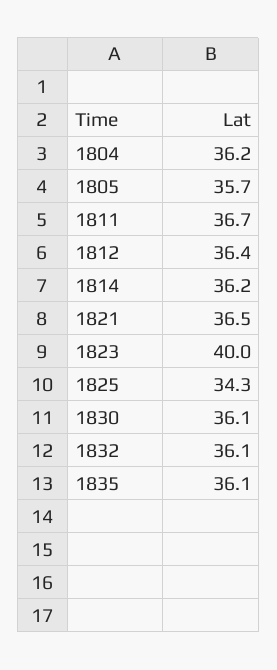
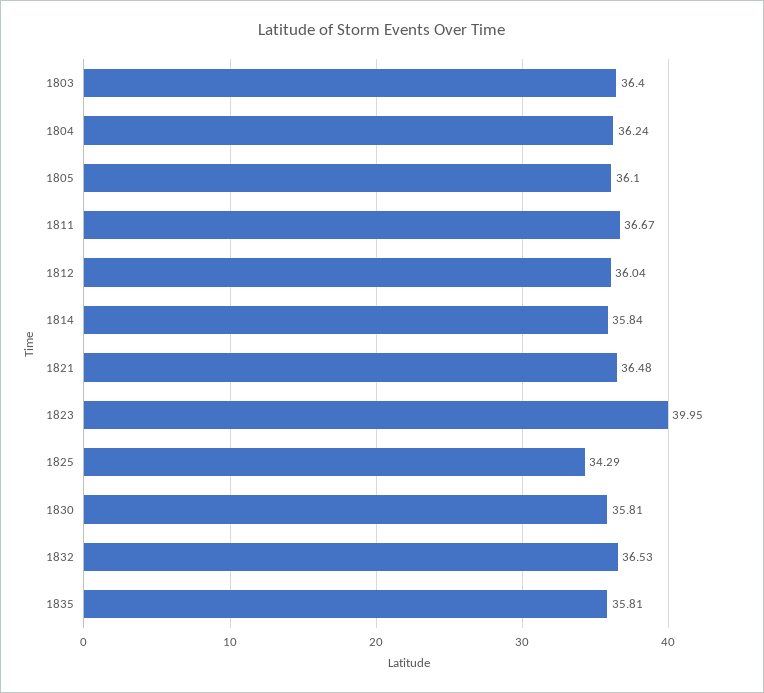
  {
    "1804": 36.24,
-   "1805": 35.7,
+   "1805": 36.1,
    "1811": 36.67,
-   "1812": 36.4,
+   "1812": 36.04,
-   "1814": 36.2,
+   "1814": 35.84,
    "1821": 36.48,
    "1823": 39.95,
    "1825": 34.29,
-   "1830": 36.1,
+   "1830": 35.81,
-   "1832": 36.1,
+   "1832": 36.53,
-   "1835": 36.1
+   "1835": 35.81,
+   "1803": 36.4
  }

